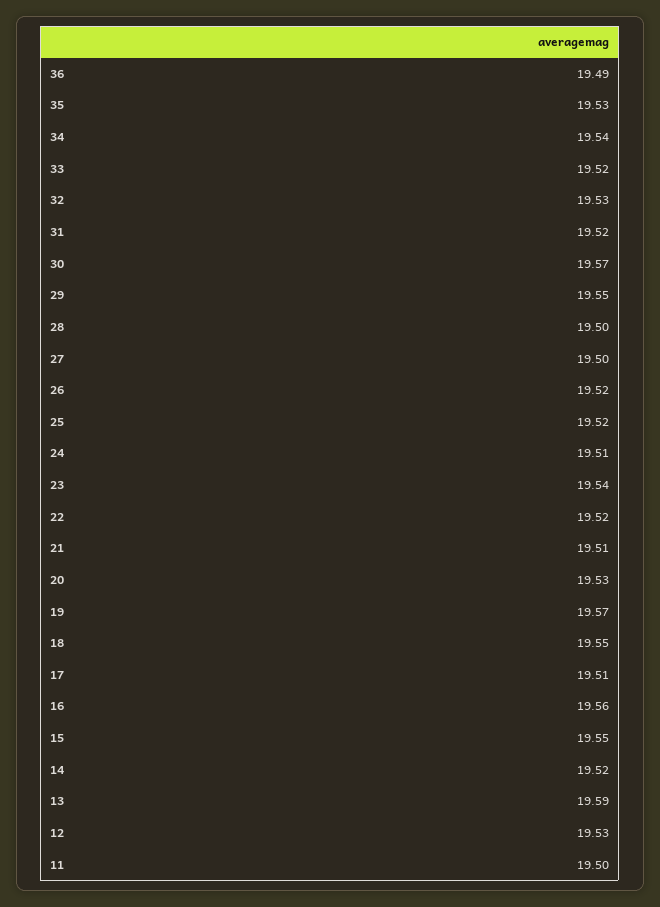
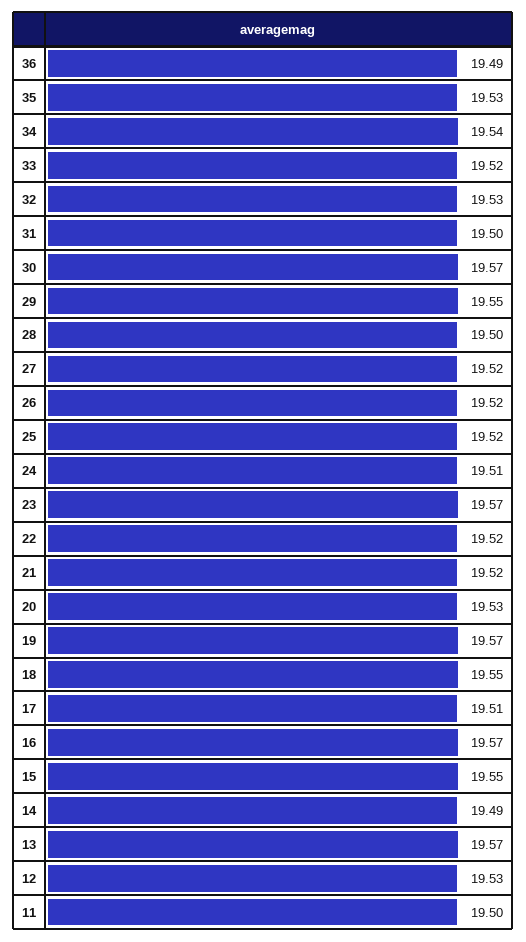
  {
    "36": 19.49,
    "35": 19.53,
    "34": 19.54,
    "33": 19.52,
    "32": 19.53,
-   "31": 19.52,
+   "31": 19.5,
    "30": 19.57,
    "29": 19.55,
    "28": 19.5,
-   "27": 19.5,
+   "27": 19.52,
    "26": 19.52,
    "25": 19.52,
    "24": 19.51,
-   "23": 19.54,
+   "23": 19.57,
    "22": 19.52,
-   "21": 19.51,
+   "21": 19.52,
    "20": 19.53,
    "19": 19.57,
    "18": 19.55,
    "17": 19.51,
-   "16": 19.56,
+   "16": 19.57,
    "15": 19.55,
-   "14": 19.52,
+   "14": 19.49,
-   "13": 19.59,
+   "13": 19.57,
    "12": 19.53,
    "11": 19.5
  }

